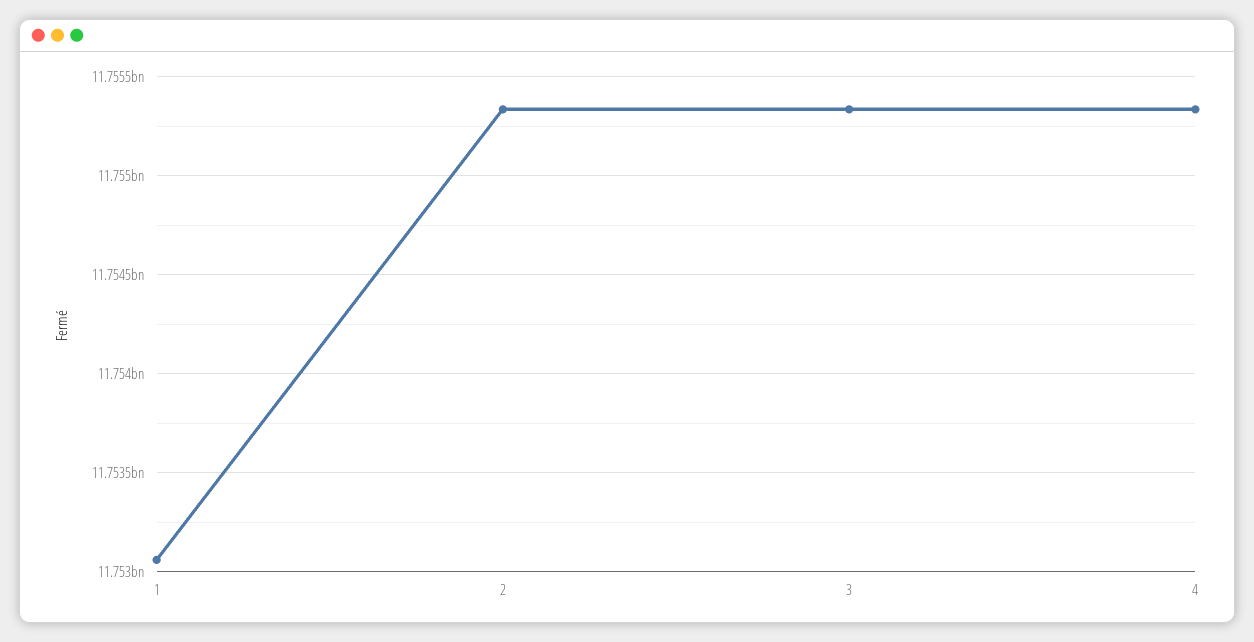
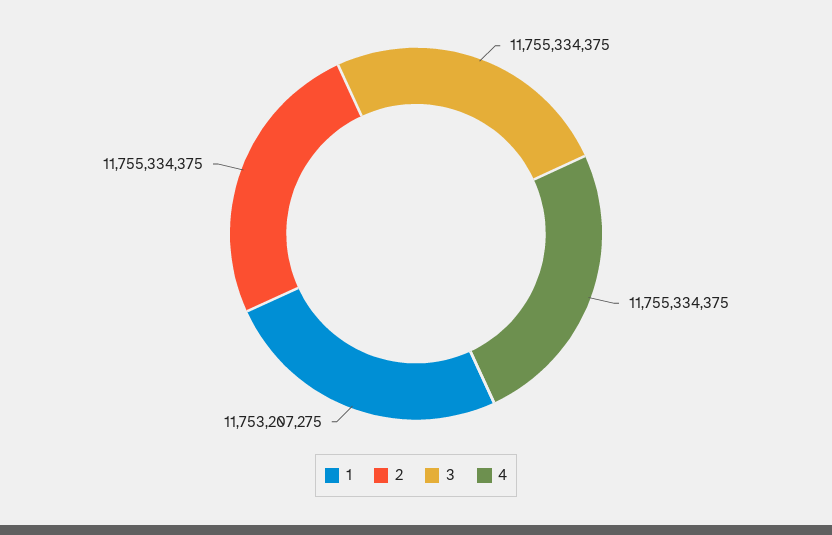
  {
-   "1": 11753050000,
+   "1": 11753207275,
    "2": 11755334375,
    "3": 11755334375,
    "4": 11755334375
  }

